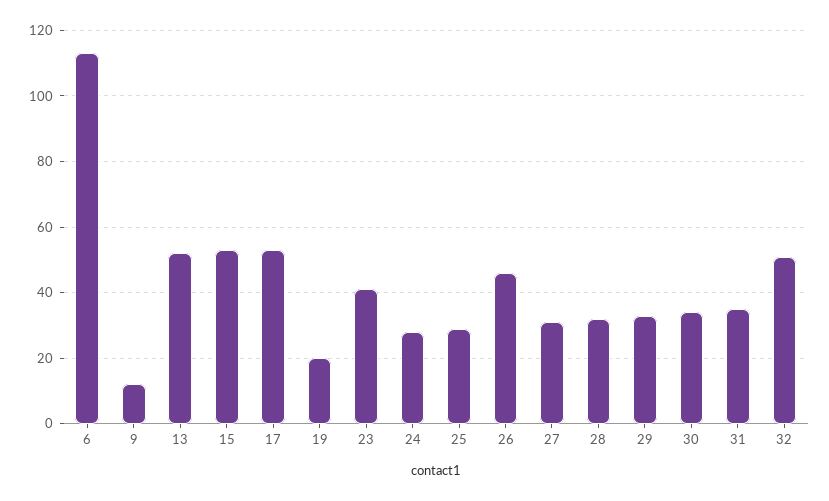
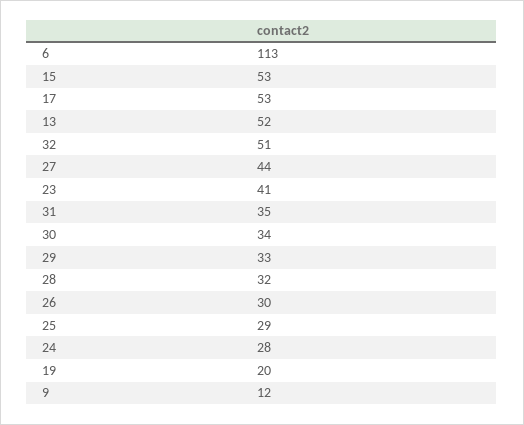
  {
    "6": 113,
    "9": 12,
    "13": 52,
    "15": 53,
    "17": 53,
    "19": 20,
    "23": 41,
    "24": 28,
    "25": 29,
-   "26": 45,
+   "26": 30,
-   "27": 30,
+   "27": 44,
    "28": 32,
    "29": 33,
    "30": 34,
    "31": 35,
    "32": 51
  }

